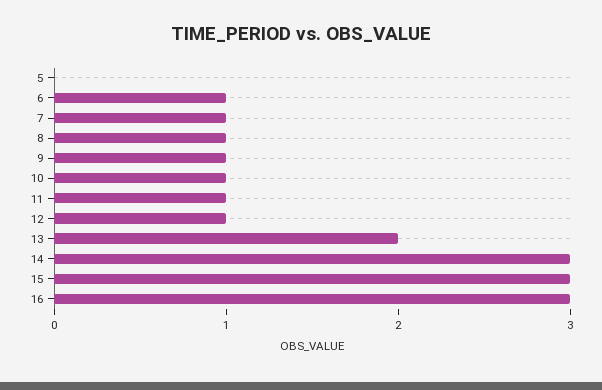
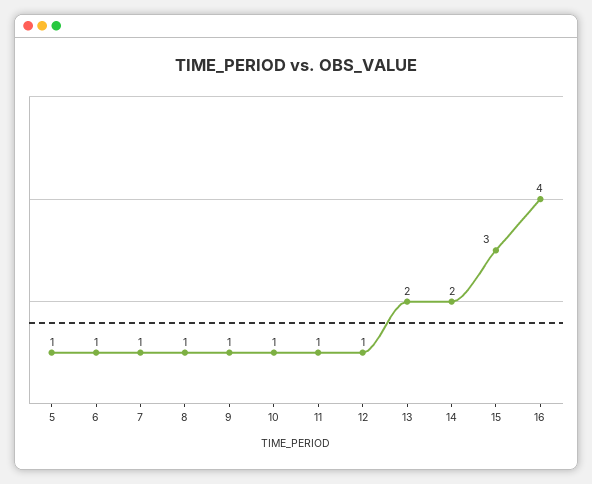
  {
-   "5": 0,
+   "5": 1,
    "6": 1,
    "7": 1,
    "8": 1,
    "9": 1,
    "10": 1,
    "11": 1,
    "12": 1,
    "13": 2,
-   "14": 3,
+   "14": 2,
    "15": 3,
-   "16": 3
+   "16": 4
  }

